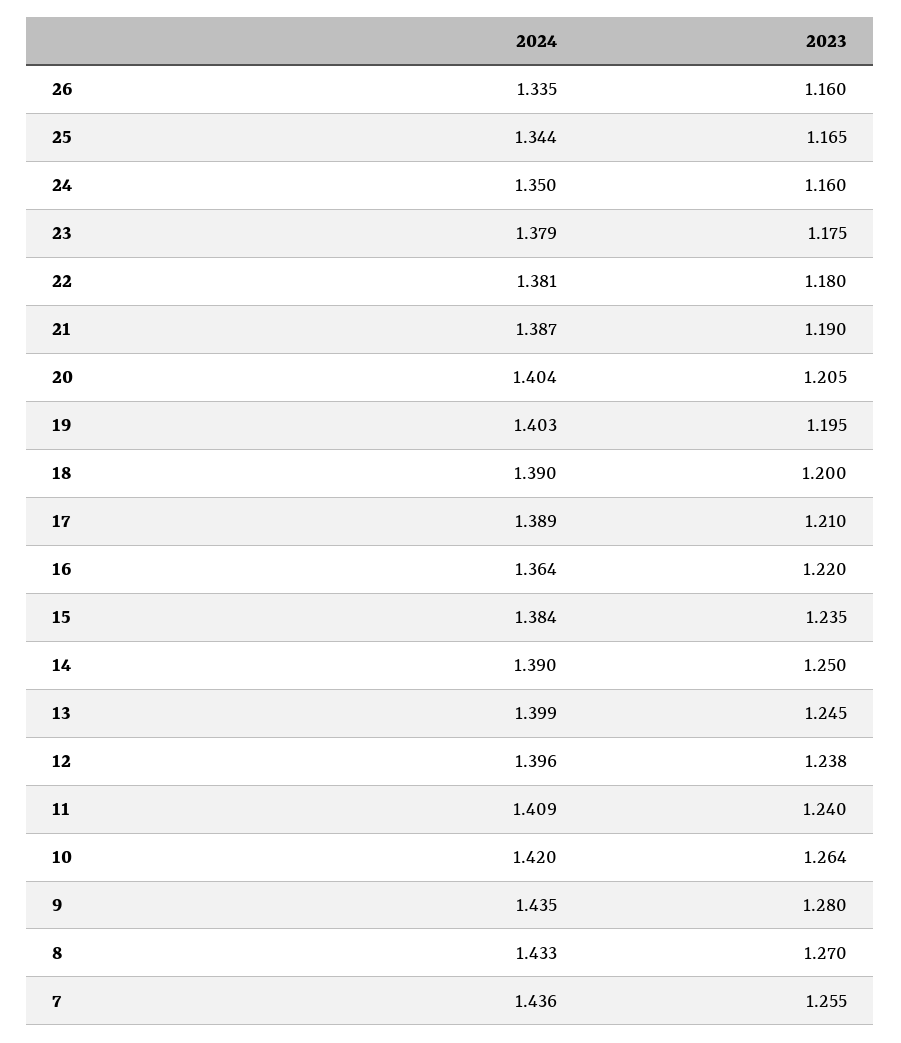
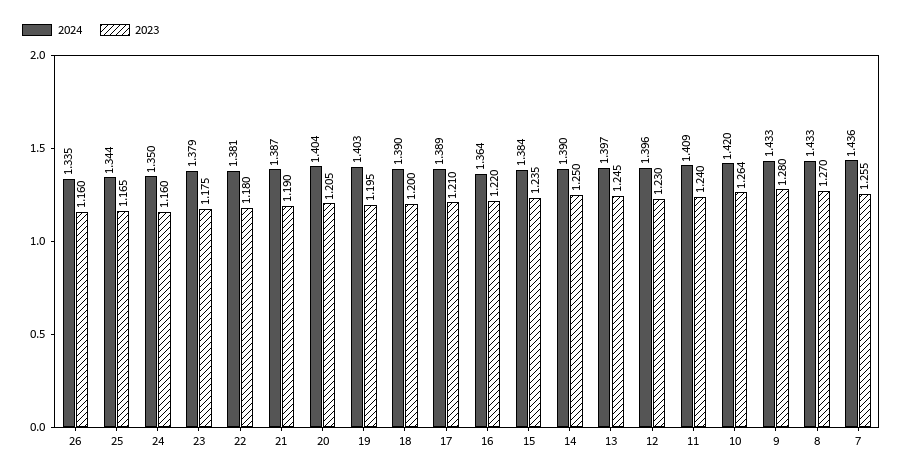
  {
    "2024": {
      "26": 1.335,
      "25": 1.344,
      "24": 1.35,
      "23": 1.379,
      "22": 1.381,
      "21": 1.387,
      "20": 1.404,
      "19": 1.403,
      "18": 1.39,
      "17": 1.389,
      "16": 1.364,
      "15": 1.384,
      "14": 1.39,
-     "13": 1.399,
+     "13": 1.397,
      "12": 1.396,
      "11": 1.409,
      "10": 1.42,
-     "9": 1.435,
+     "9": 1.433,
      "8": 1.433,
      "7": 1.436
    },
    "2023": {
      "26": 1.16,
      "25": 1.165,
      "24": 1.16,
      "23": 1.175,
      "22": 1.18,
      "21": 1.19,
      "20": 1.205,
      "19": 1.195,
      "18": 1.2,
      "17": 1.21,
      "16": 1.22,
      "15": 1.235,
      "14": 1.25,
      "13": 1.245,
-     "12": 1.238,
+     "12": 1.23,
      "11": 1.24,
      "10": 1.264,
      "9": 1.28,
      "8": 1.27,
      "7": 1.255
    }
  }

